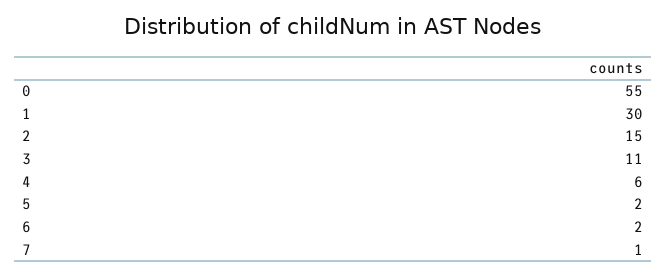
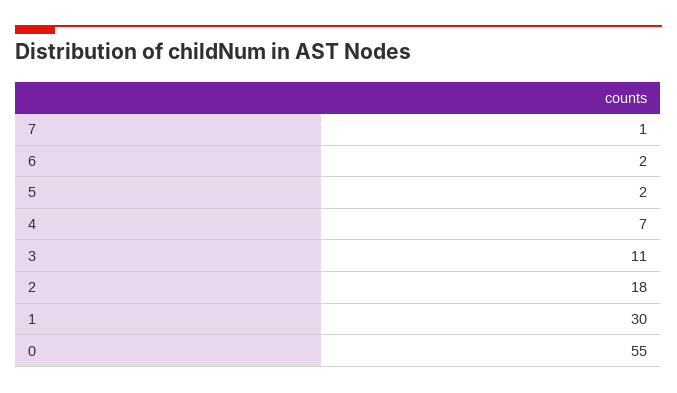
  {
    "0": 55,
    "1": 30,
-   "2": 15,
+   "2": 18,
    "3": 11,
-   "4": 6,
+   "4": 7,
    "5": 2,
    "6": 2,
    "7": 1
  }

